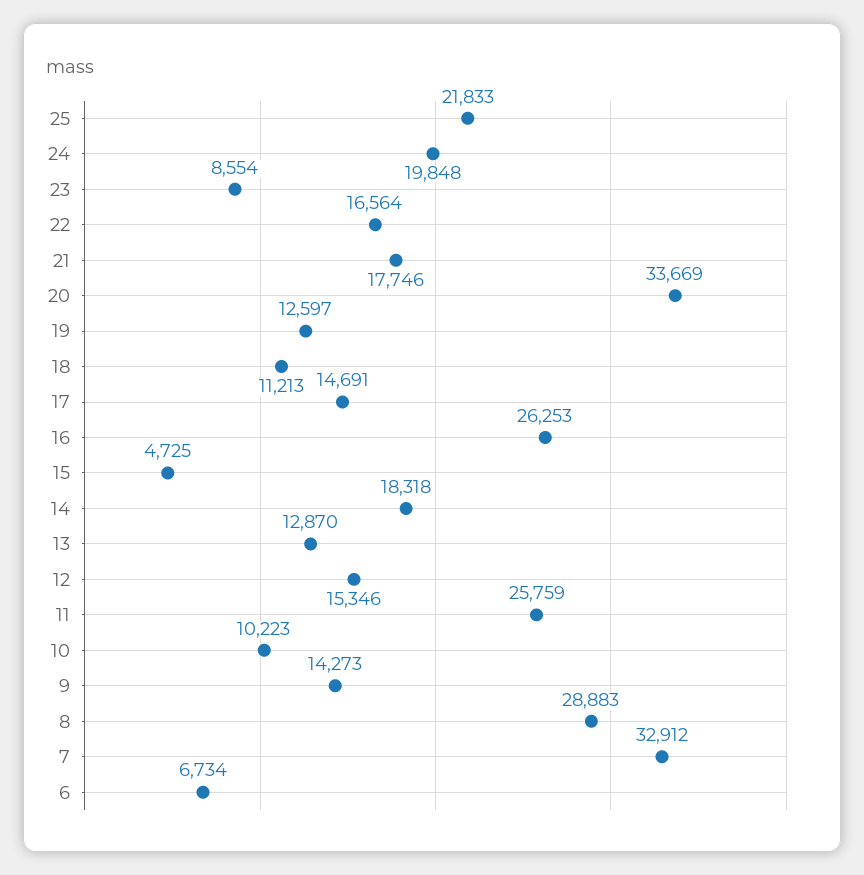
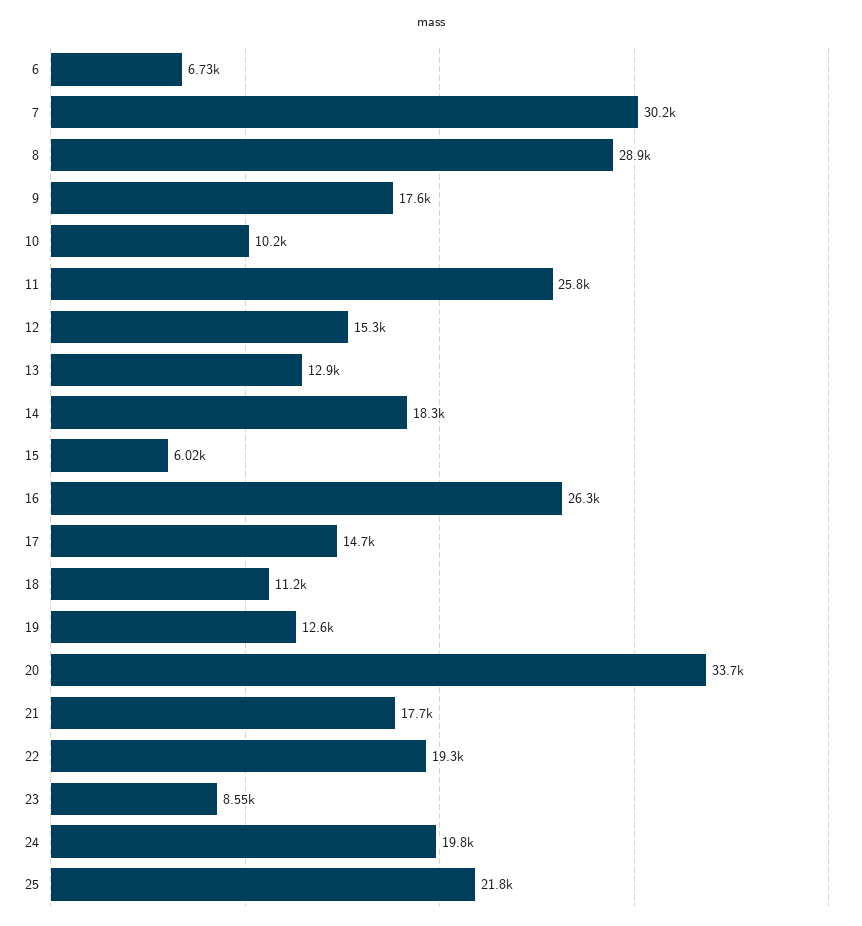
  {
    "25": 21833,
    "24": 19848,
    "23": 8554,
-   "22": 16564,
+   "22": 19300,
    "21": 17746,
    "20": 33669,
    "19": 12597,
    "18": 11213,
    "17": 14691,
    "16": 26253,
-   "15": 4725,
+   "15": 6020,
    "14": 18318,
    "13": 12870,
    "12": 15346,
    "11": 25759,
    "10": 10223,
-   "9": 14273,
+   "9": 17600,
    "8": 28883,
-   "7": 32912,
+   "7": 30200,
    "6": 6734
  }

